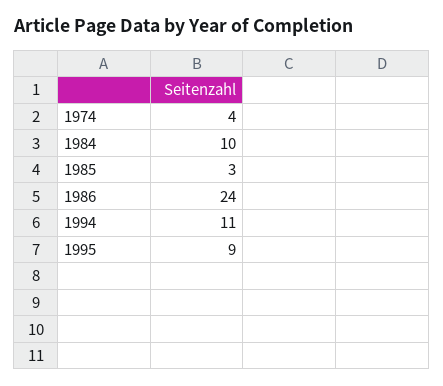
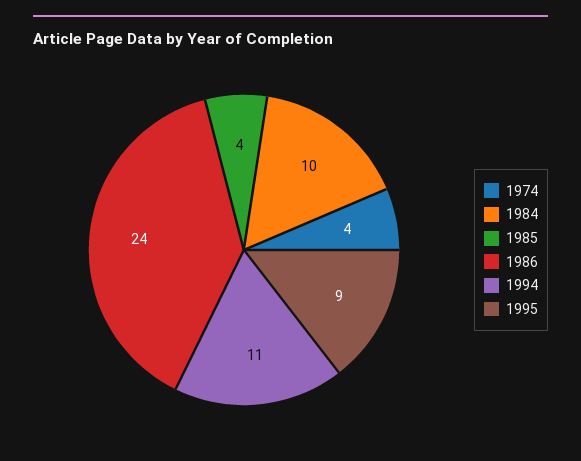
  {
    "1974": 4,
    "1984": 10,
-   "1985": 3,
+   "1985": 4,
    "1986": 24,
    "1994": 11,
    "1995": 9
  }

